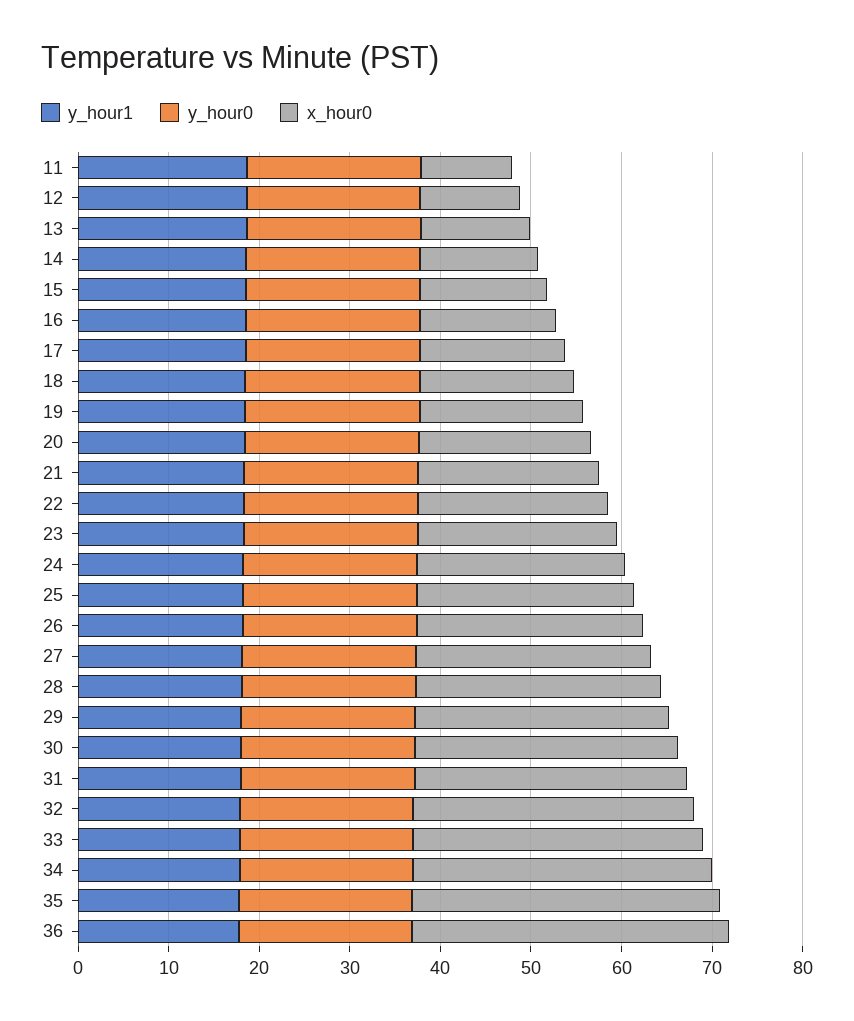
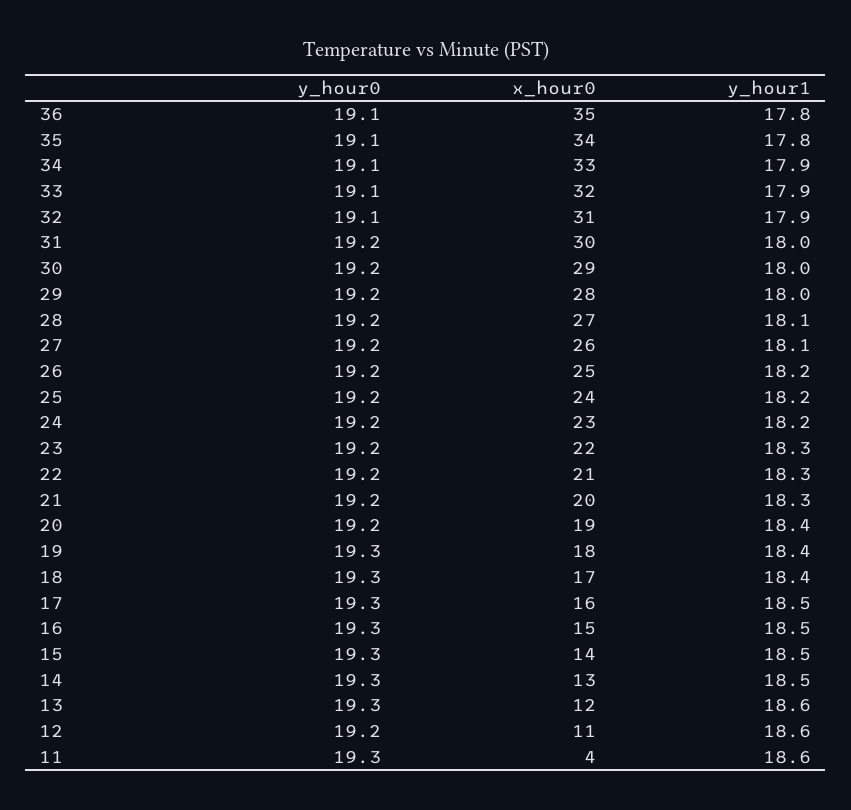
  {
    "y_hour1": {
      "11": 18.6,
      "12": 18.6,
      "13": 18.6,
      "14": 18.5,
      "15": 18.5,
      "16": 18.5,
      "17": 18.5,
      "18": 18.4,
      "19": 18.4,
      "20": 18.4,
      "21": 18.3,
      "22": 18.3,
      "23": 18.3,
      "24": 18.2,
      "25": 18.2,
      "26": 18.2,
      "27": 18.1,
      "28": 18.1,
      "29": 18,
      "30": 18,
      "31": 18,
      "32": 17.9,
      "33": 17.9,
      "34": 17.9,
      "35": 17.8,
      "36": 17.8
    },
    "y_hour0": {
      "11": 19.3,
      "12": 19.2,
      "13": 19.3,
      "14": 19.3,
      "15": 19.3,
      "16": 19.3,
      "17": 19.3,
      "18": 19.3,
      "19": 19.3,
      "20": 19.2,
      "21": 19.2,
      "22": 19.2,
      "23": 19.2,
      "24": 19.2,
      "25": 19.2,
      "26": 19.2,
      "27": 19.2,
      "28": 19.2,
      "29": 19.2,
      "30": 19.2,
      "31": 19.2,
      "32": 19.1,
      "33": 19.1,
      "34": 19.1,
      "35": 19.1,
      "36": 19.1
    },
    "x_hour0": {
-     "11": 10,
+     "11": 4,
      "12": 11,
      "13": 12,
      "14": 13,
      "15": 14,
      "16": 15,
      "17": 16,
      "18": 17,
      "19": 18,
      "20": 19,
      "21": 20,
      "22": 21,
      "23": 22,
      "24": 23,
      "25": 24,
      "26": 25,
      "27": 26,
      "28": 27,
      "29": 28,
      "30": 29,
      "31": 30,
      "32": 31,
      "33": 32,
      "34": 33,
      "35": 34,
      "36": 35
    }
  }

